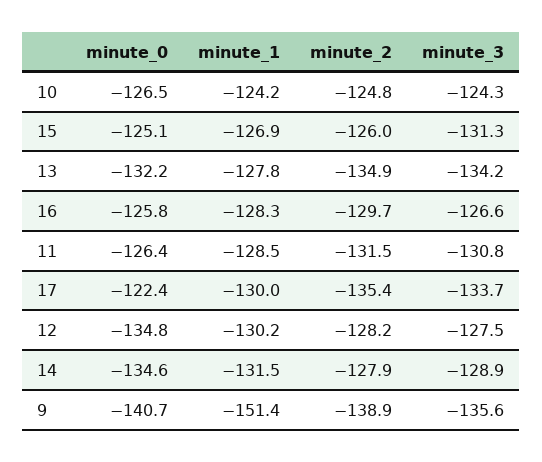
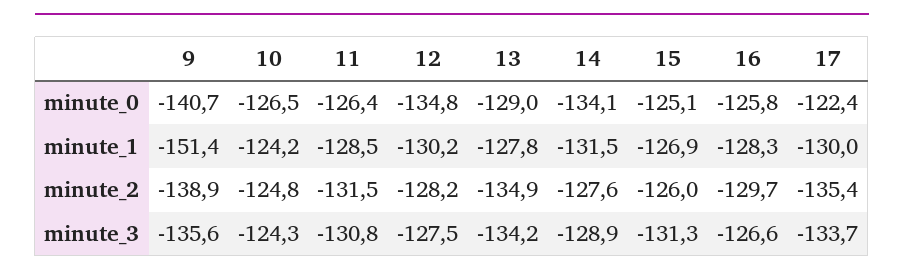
  {
    "minute_0": {
      "10": -126.5,
      "15": -125.1,
-     "13": -132.2,
+     "13": -129,
      "16": -125.8,
      "11": -126.4,
      "17": -122.4,
      "12": -134.8,
-     "14": -134.6,
+     "14": -134.1,
      "9": -140.7
    },
    "minute_1": {
      "10": -124.2,
      "15": -126.9,
      "13": -127.8,
      "16": -128.3,
      "11": -128.5,
      "17": -130,
      "12": -130.2,
      "14": -131.5,
      "9": -151.4
    },
    "minute_2": {
      "10": -124.8,
      "15": -126,
      "13": -134.9,
      "16": -129.7,
      "11": -131.5,
      "17": -135.4,
      "12": -128.2,
-     "14": -127.9,
+     "14": -127.6,
      "9": -138.9
    },
    "minute_3": {
      "10": -124.3,
      "15": -131.3,
      "13": -134.2,
      "16": -126.6,
      "11": -130.8,
      "17": -133.7,
      "12": -127.5,
      "14": -128.9,
      "9": -135.6
    }
  }

